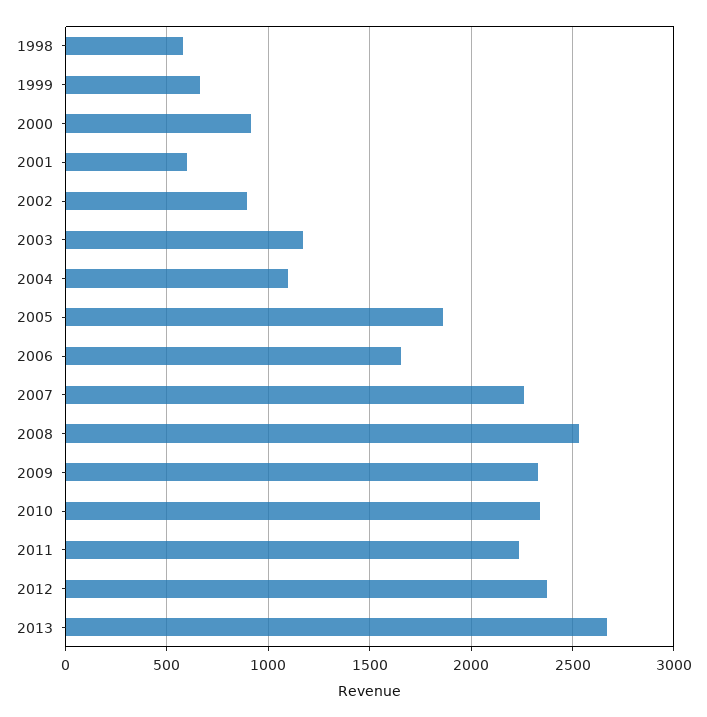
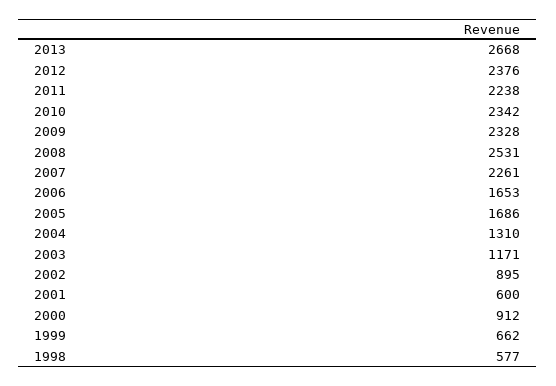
  {
    "1998": 577,
    "1999": 662,
    "2000": 912,
    "2001": 600,
    "2002": 895,
    "2003": 1171,
-   "2004": 1100,
+   "2004": 1310,
-   "2005": 1850,
+   "2005": 1686,
    "2006": 1653,
    "2007": 2261,
    "2008": 2531,
    "2009": 2328,
    "2010": 2342,
    "2011": 2238,
    "2012": 2376,
    "2013": 2668
  }

